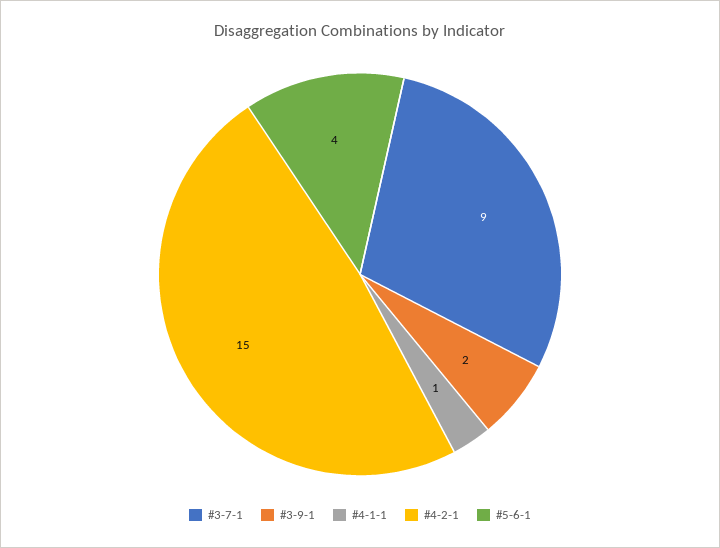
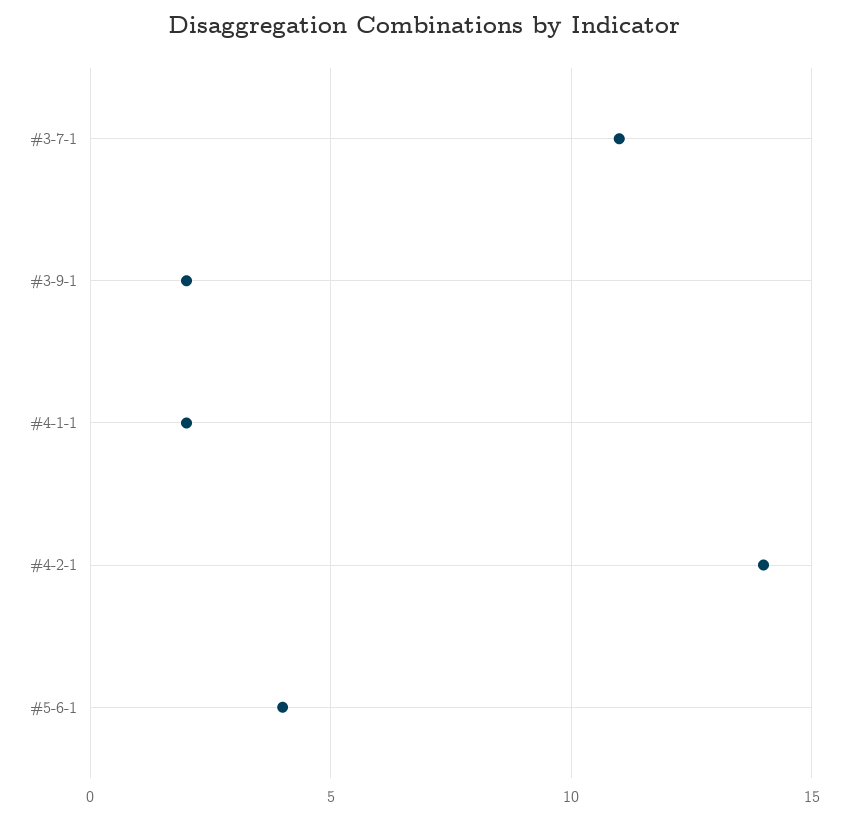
  {
-   "#3-7-1": 9,
+   "#3-7-1": 11,
    "#3-9-1": 2,
-   "#4-1-1": 1,
+   "#4-1-1": 2,
-   "#4-2-1": 15,
+   "#4-2-1": 14,
    "#5-6-1": 4
  }

